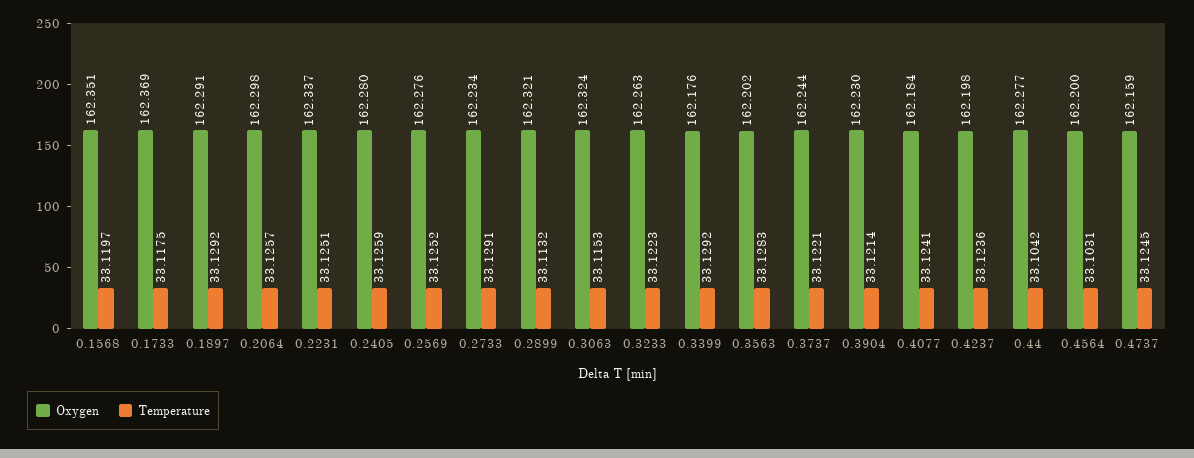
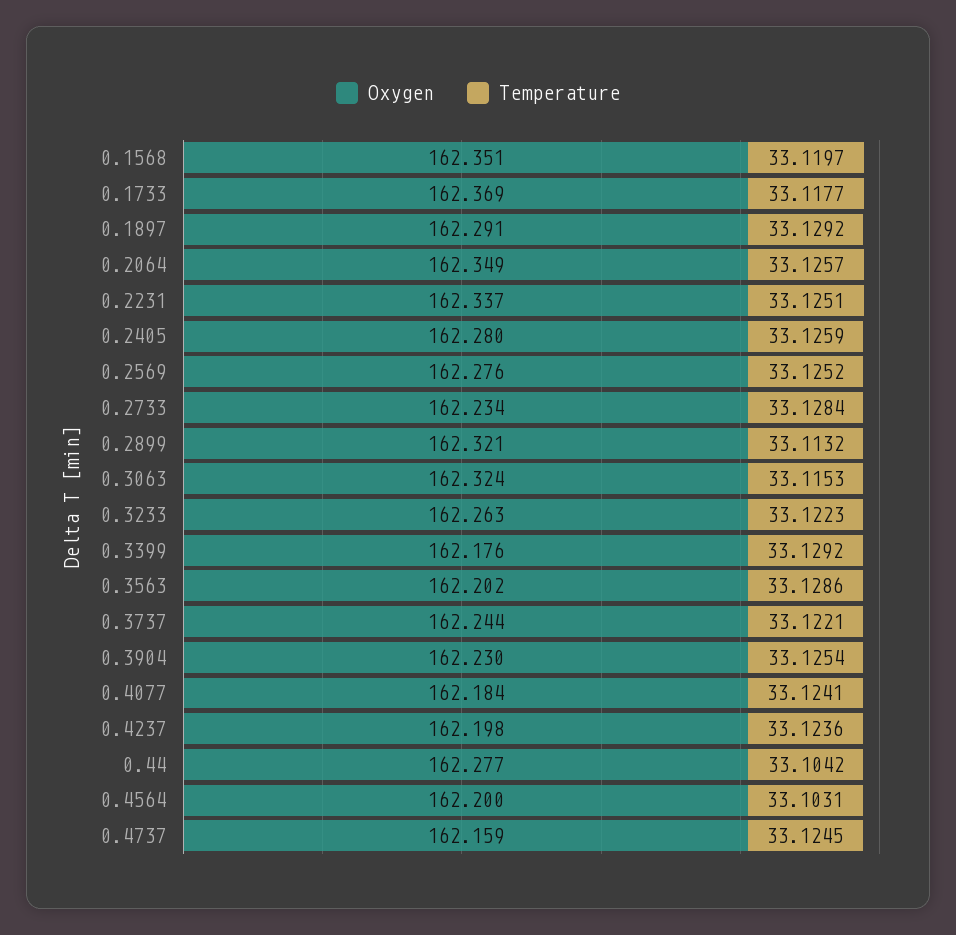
  {
    "Oxygen": {
      "0.1568": 162.351,
      "0.1733": 162.369,
      "0.1897": 162.291,
-     "0.2064": 162.298,
+     "0.2064": 162.349,
      "0.2231": 162.337,
      "0.2405": 162.28,
      "0.2569": 162.276,
      "0.2733": 162.234,
      "0.2899": 162.321,
      "0.3063": 162.324,
      "0.3233": 162.263,
      "0.3399": 162.176,
      "0.3563": 162.202,
      "0.3737": 162.244,
      "0.3904": 162.23,
      "0.4077": 162.184,
      "0.4237": 162.198,
      "0.44": 162.277,
      "0.4564": 162.2,
      "0.4737": 162.159
    },
    "Temperature": {
      "0.1568": 33.1197,
-     "0.1733": 33.1175,
+     "0.1733": 33.1177,
      "0.1897": 33.1292,
      "0.2064": 33.1257,
      "0.2231": 33.1251,
      "0.2405": 33.1259,
      "0.2569": 33.1252,
-     "0.2733": 33.1291,
+     "0.2733": 33.1284,
      "0.2899": 33.1132,
      "0.3063": 33.1153,
      "0.3233": 33.1223,
      "0.3399": 33.1292,
-     "0.3563": 33.1283,
+     "0.3563": 33.1286,
      "0.3737": 33.1221,
-     "0.3904": 33.1214,
+     "0.3904": 33.1254,
      "0.4077": 33.1241,
      "0.4237": 33.1236,
      "0.44": 33.1042,
      "0.4564": 33.1031,
      "0.4737": 33.1245
    }
  }

